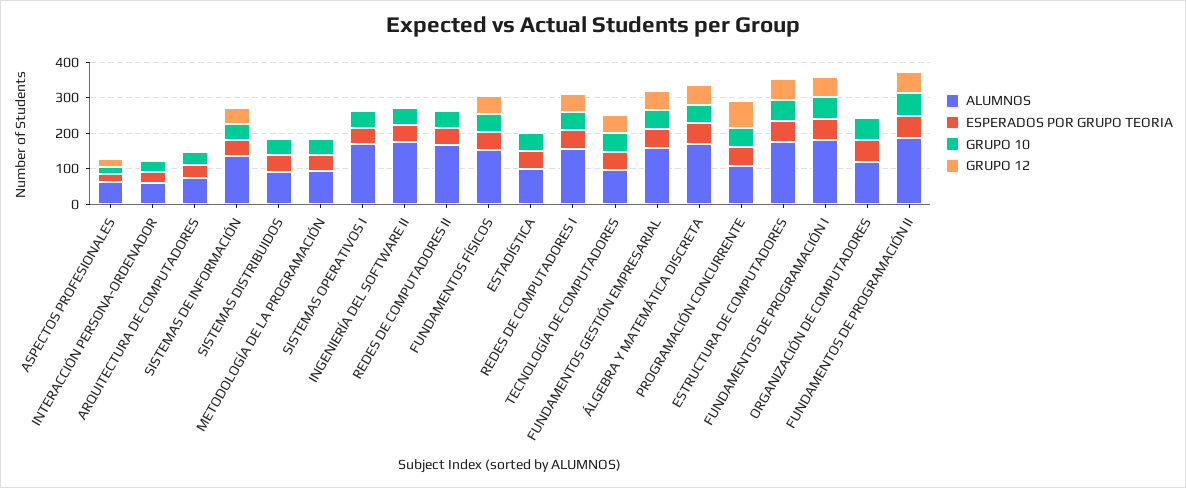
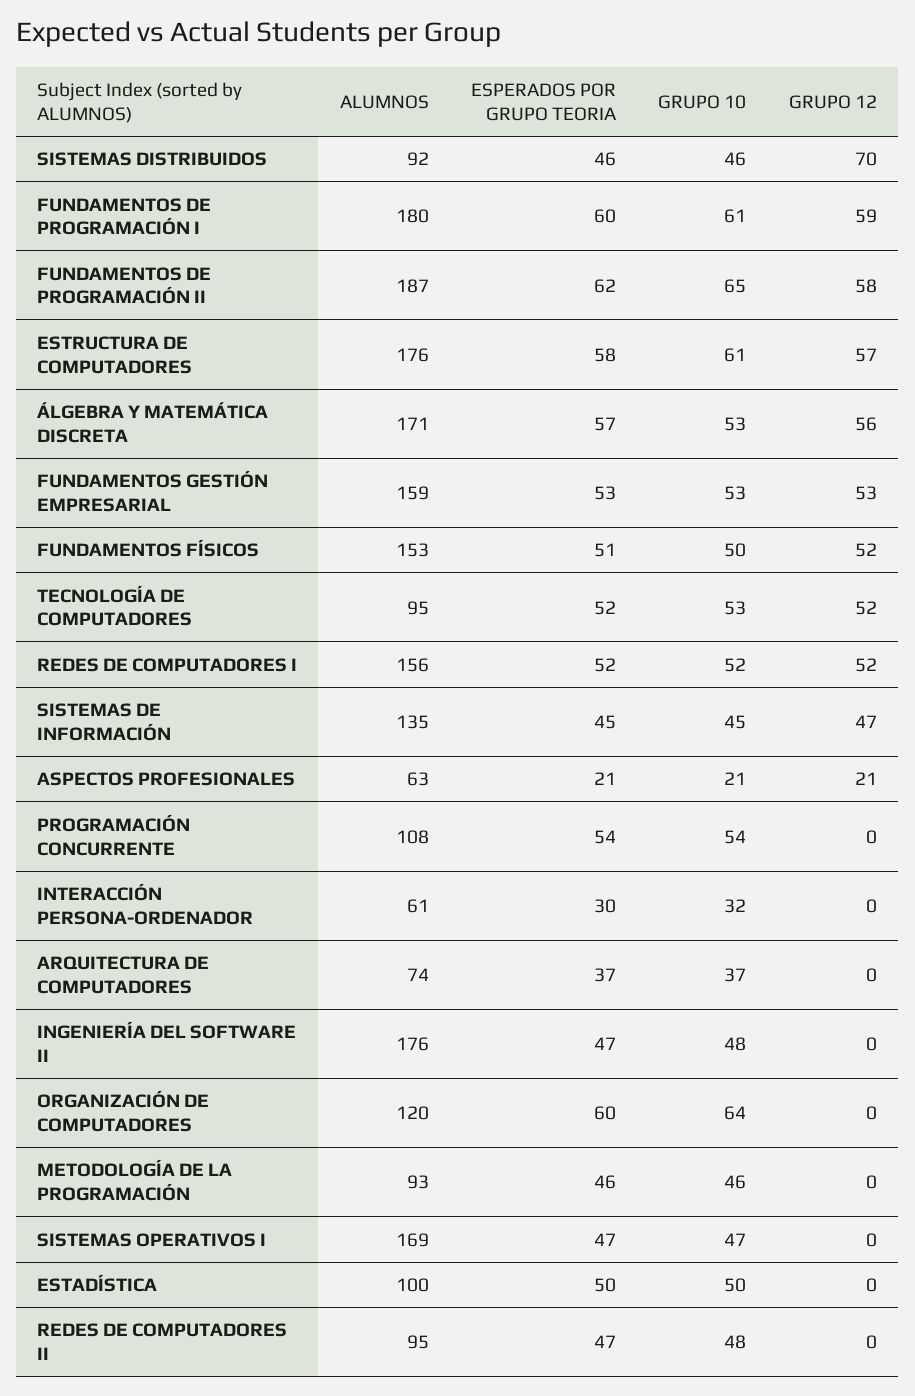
  {
    "ALUMNOS": {
      "ASPECTOS PROFESIONALES": 63,
      "INTERACCIÓN PERSONA-ORDENADOR": 61,
      "ARQUITECTURA DE COMPUTADORES": 74,
      "SISTEMAS DE INFORMACIÓN": 135,
      "SISTEMAS DISTRIBUIDOS": 92,
      "METODOLOGÍA DE LA PROGRAMACIÓN": 93,
      "SISTEMAS OPERATIVOS I": 169,
      "INGENIERÍA DEL SOFTWARE II": 176,
-     "REDES DE COMPUTADORES II": 175,
+     "REDES DE COMPUTADORES II": 95,
      "FUNDAMENTOS FÍSICOS": 153,
      "ESTADÍSTICA": 100,
      "REDES DE COMPUTADORES I": 156,
      "TECNOLOGÍA DE COMPUTADORES": 95,
      "FUNDAMENTOS GESTIÓN EMPRESARIAL": 159,
      "ÁLGEBRA Y MATEMÁTICA DISCRETA": 171,
      "PROGRAMACIÓN CONCURRENTE": 108,
      "ESTRUCTURA DE COMPUTADORES": 176,
      "FUNDAMENTOS DE PROGRAMACIÓN I": 180,
      "ORGANIZACIÓN DE COMPUTADORES": 120,
      "FUNDAMENTOS DE PROGRAMACIÓN II": 187
    },
    "ESPERADOS POR GRUPO TEORIA": {
      "ASPECTOS PROFESIONALES": 21,
      "INTERACCIÓN PERSONA-ORDENADOR": 30,
      "ARQUITECTURA DE COMPUTADORES": 37,
      "SISTEMAS DE INFORMACIÓN": 45,
      "SISTEMAS DISTRIBUIDOS": 46,
      "METODOLOGÍA DE LA PROGRAMACIÓN": 46,
      "SISTEMAS OPERATIVOS I": 47,
      "INGENIERÍA DEL SOFTWARE II": 47,
      "REDES DE COMPUTADORES II": 47,
      "FUNDAMENTOS FÍSICOS": 51,
      "ESTADÍSTICA": 50,
      "REDES DE COMPUTADORES I": 52,
      "TECNOLOGÍA DE COMPUTADORES": 52,
      "FUNDAMENTOS GESTIÓN EMPRESARIAL": 53,
      "ÁLGEBRA Y MATEMÁTICA DISCRETA": 57,
      "PROGRAMACIÓN CONCURRENTE": 54,
      "ESTRUCTURA DE COMPUTADORES": 58,
      "FUNDAMENTOS DE PROGRAMACIÓN I": 60,
      "ORGANIZACIÓN DE COMPUTADORES": 60,
      "FUNDAMENTOS DE PROGRAMACIÓN II": 62
    },
    "GRUPO 10": {
      "ASPECTOS PROFESIONALES": 21,
      "INTERACCIÓN PERSONA-ORDENADOR": 32,
      "ARQUITECTURA DE COMPUTADORES": 37,
      "SISTEMAS DE INFORMACIÓN": 45,
      "SISTEMAS DISTRIBUIDOS": 46,
      "METODOLOGÍA DE LA PROGRAMACIÓN": 46,
      "SISTEMAS OPERATIVOS I": 47,
      "INGENIERÍA DEL SOFTWARE II": 48,
      "REDES DE COMPUTADORES II": 48,
      "FUNDAMENTOS FÍSICOS": 50,
      "ESTADÍSTICA": 50,
      "REDES DE COMPUTADORES I": 52,
      "TECNOLOGÍA DE COMPUTADORES": 53,
      "FUNDAMENTOS GESTIÓN EMPRESARIAL": 53,
      "ÁLGEBRA Y MATEMÁTICA DISCRETA": 53,
      "PROGRAMACIÓN CONCURRENTE": 54,
      "ESTRUCTURA DE COMPUTADORES": 61,
      "FUNDAMENTOS DE PROGRAMACIÓN I": 61,
      "ORGANIZACIÓN DE COMPUTADORES": 64,
      "FUNDAMENTOS DE PROGRAMACIÓN II": 65
    },
    "GRUPO 12": {
      "ASPECTOS PROFESIONALES": 21,
      "INTERACCIÓN PERSONA-ORDENADOR": 0,
      "ARQUITECTURA DE COMPUTADORES": 0,
      "SISTEMAS DE INFORMACIÓN": 47,
-     "SISTEMAS DISTRIBUIDOS": 0,
+     "SISTEMAS DISTRIBUIDOS": 70,
      "METODOLOGÍA DE LA PROGRAMACIÓN": 0,
      "SISTEMAS OPERATIVOS I": 0,
      "INGENIERÍA DEL SOFTWARE II": 0,
      "REDES DE COMPUTADORES II": 0,
      "FUNDAMENTOS FÍSICOS": 52,
      "ESTADÍSTICA": 0,
      "REDES DE COMPUTADORES I": 52,
      "TECNOLOGÍA DE COMPUTADORES": 52,
      "FUNDAMENTOS GESTIÓN EMPRESARIAL": 53,
      "ÁLGEBRA Y MATEMÁTICA DISCRETA": 56,
-     "PROGRAMACIÓN CONCURRENTE": 75,
+     "PROGRAMACIÓN CONCURRENTE": 0,
      "ESTRUCTURA DE COMPUTADORES": 57,
      "FUNDAMENTOS DE PROGRAMACIÓN I": 59,
      "ORGANIZACIÓN DE COMPUTADORES": 0,
      "FUNDAMENTOS DE PROGRAMACIÓN II": 58
    }
  }

